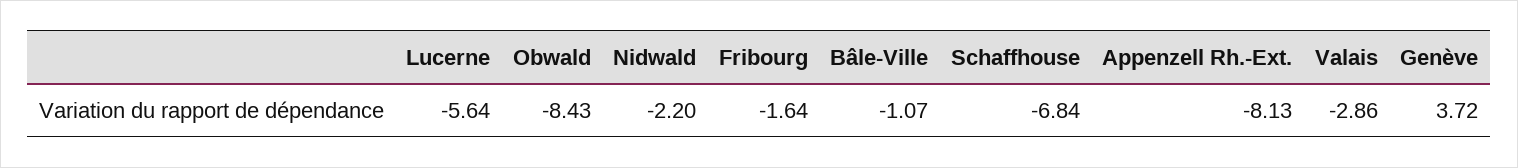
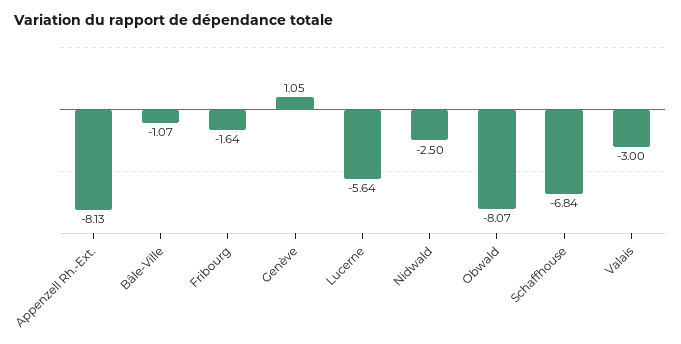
  {
    "Lucerne": -5.64,
-   "Obwald": -8.43,
+   "Obwald": -8.07,
-   "Nidwald": -2.2,
+   "Nidwald": -2.5,
    "Fribourg": -1.64,
    "Bâle-Ville": -1.07,
    "Schaffhouse": -6.84,
    "Appenzell Rh.-Ext.": -8.13,
-   "Valais": -2.86,
+   "Valais": -3,
-   "Genève": 3.72
+   "Genève": 1.05
  }

